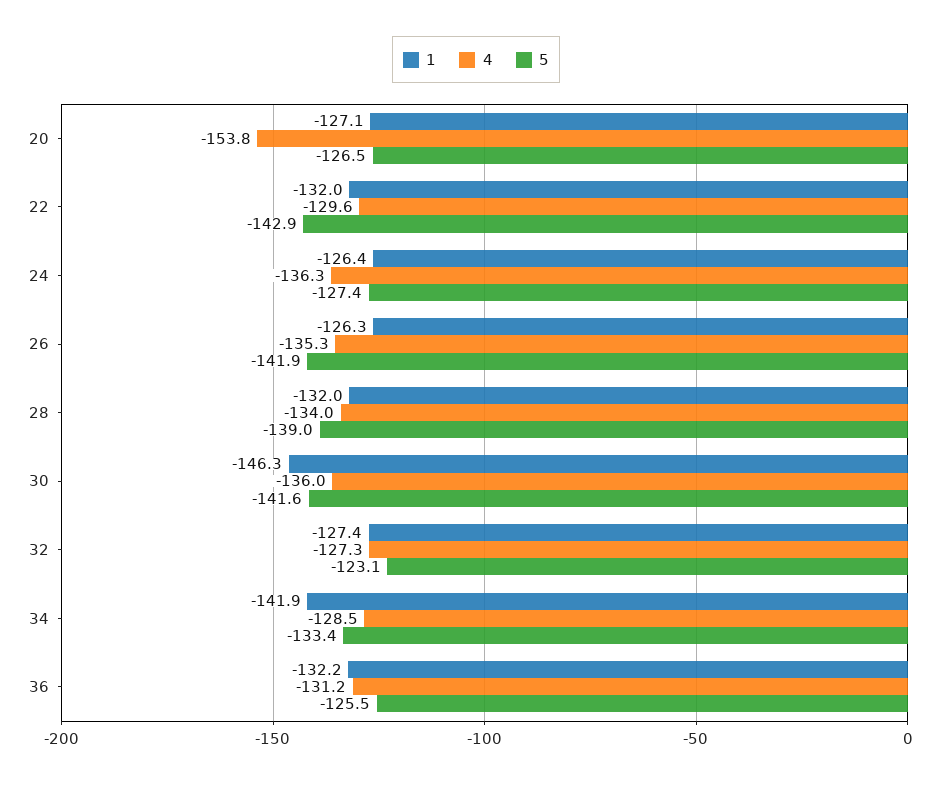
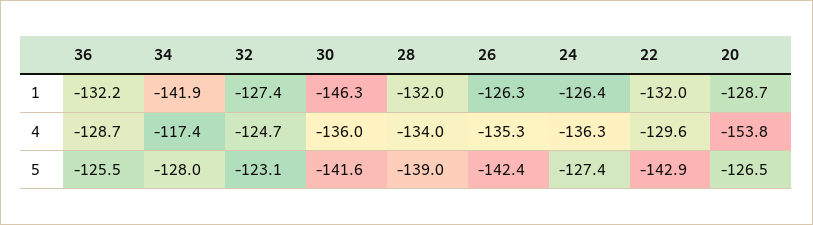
  {
    "1": {
-     "20": -127.1,
+     "20": -128.7,
      "22": -132,
      "24": -126.4,
      "26": -126.3,
      "28": -132,
      "30": -146.3,
      "32": -127.4,
      "34": -141.9,
      "36": -132.2
    },
    "4": {
      "20": -153.8,
      "22": -129.6,
      "24": -136.3,
      "26": -135.3,
      "28": -134,
      "30": -136,
-     "32": -127.3,
+     "32": -124.7,
-     "34": -128.5,
+     "34": -117.4,
-     "36": -131.2
+     "36": -128.7
    },
    "5": {
      "20": -126.5,
      "22": -142.9,
      "24": -127.4,
-     "26": -141.9,
+     "26": -142.4,
      "28": -139,
      "30": -141.6,
      "32": -123.1,
-     "34": -133.4,
+     "34": -128,
      "36": -125.5
    }
  }

